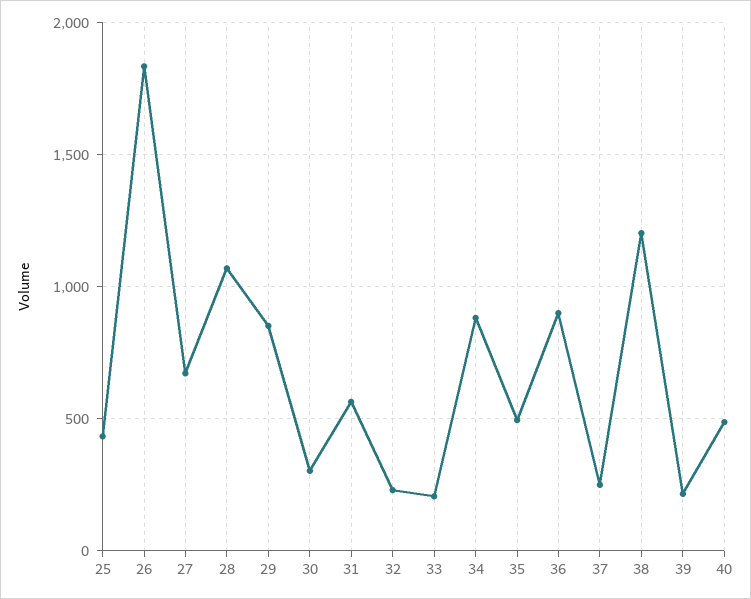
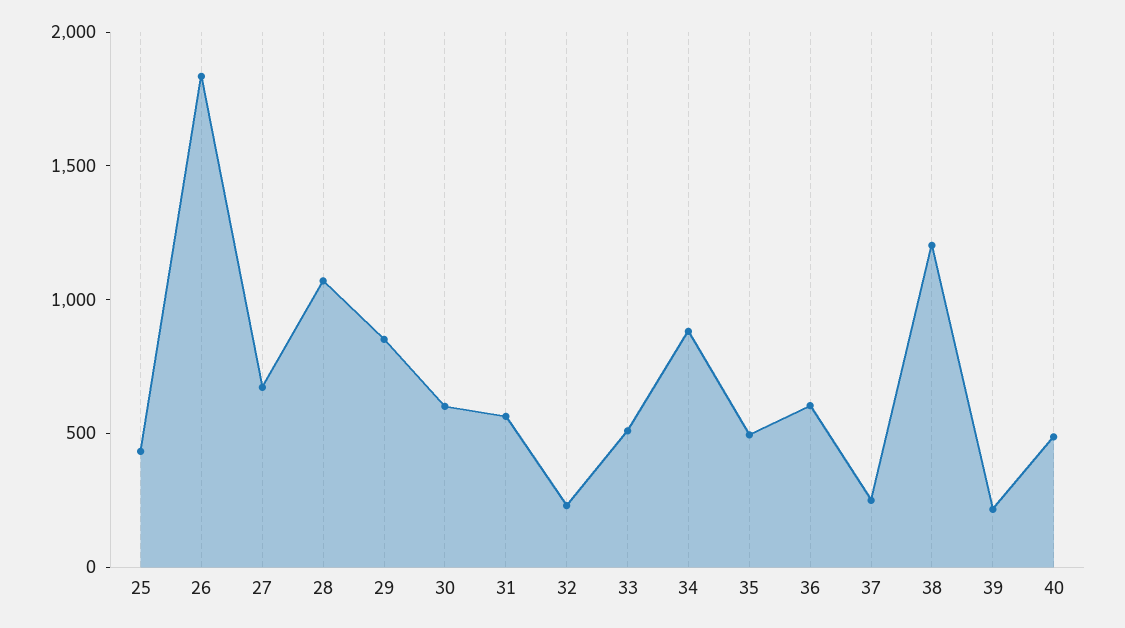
  {
    "25": 450,
    "26": 1850,
    "27": 650,
    "28": 1050,
    "29": 850,
-   "30": 300,
+   "30": 600,
    "31": 550,
    "32": 250,
-   "33": 200,
+   "33": 500,
    "34": 900,
    "35": 500,
-   "36": 900,
+   "36": 600,
    "37": 250,
    "38": 1200,
    "39": 200,
    "40": 500
  }

